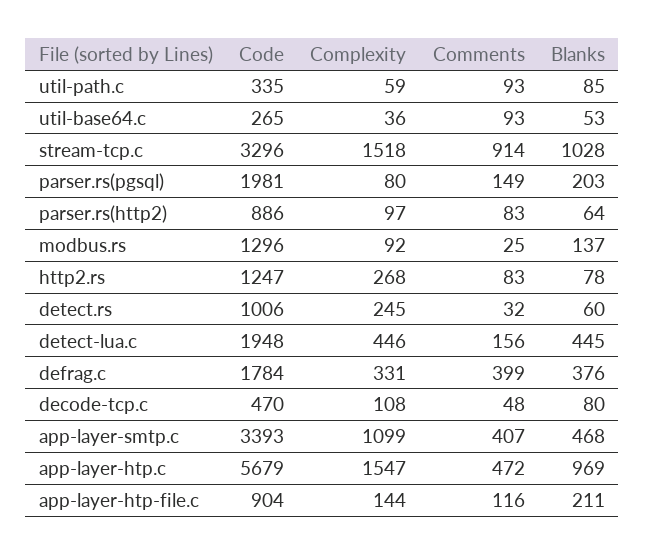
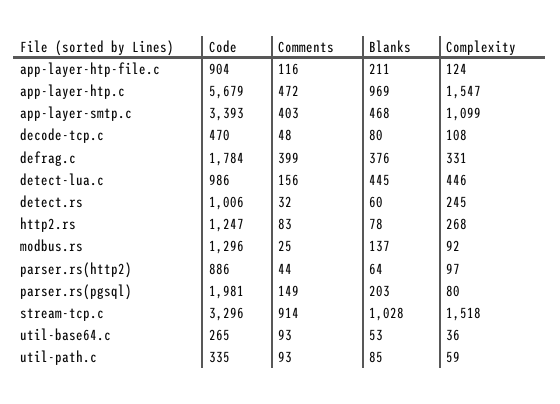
  {
    "Code": {
      "util-path.c": 335,
      "util-base64.c": 265,
      "stream-tcp.c": 3296,
      "parser.rs(pgsql)": 1981,
      "parser.rs(http2)": 886,
      "modbus.rs": 1296,
      "http2.rs": 1247,
      "detect.rs": 1006,
-     "detect-lua.c": 1948,
+     "detect-lua.c": 986,
      "defrag.c": 1784,
      "decode-tcp.c": 470,
      "app-layer-smtp.c": 3393,
      "app-layer-htp.c": 5679,
      "app-layer-htp-file.c": 904
    },
    "Complexity": {
      "util-path.c": 59,
      "util-base64.c": 36,
      "stream-tcp.c": 1518,
      "parser.rs(pgsql)": 80,
      "parser.rs(http2)": 97,
      "modbus.rs": 92,
      "http2.rs": 268,
      "detect.rs": 245,
      "detect-lua.c": 446,
      "defrag.c": 331,
      "decode-tcp.c": 108,
      "app-layer-smtp.c": 1099,
      "app-layer-htp.c": 1547,
-     "app-layer-htp-file.c": 144
+     "app-layer-htp-file.c": 124
    },
    "Comments": {
      "util-path.c": 93,
      "util-base64.c": 93,
      "stream-tcp.c": 914,
      "parser.rs(pgsql)": 149,
-     "parser.rs(http2)": 83,
+     "parser.rs(http2)": 44,
      "modbus.rs": 25,
      "http2.rs": 83,
      "detect.rs": 32,
      "detect-lua.c": 156,
      "defrag.c": 399,
      "decode-tcp.c": 48,
-     "app-layer-smtp.c": 407,
+     "app-layer-smtp.c": 403,
      "app-layer-htp.c": 472,
      "app-layer-htp-file.c": 116
    },
    "Blanks": {
      "util-path.c": 85,
      "util-base64.c": 53,
      "stream-tcp.c": 1028,
      "parser.rs(pgsql)": 203,
      "parser.rs(http2)": 64,
      "modbus.rs": 137,
      "http2.rs": 78,
      "detect.rs": 60,
      "detect-lua.c": 445,
      "defrag.c": 376,
      "decode-tcp.c": 80,
      "app-layer-smtp.c": 468,
      "app-layer-htp.c": 969,
      "app-layer-htp-file.c": 211
    }
  }

